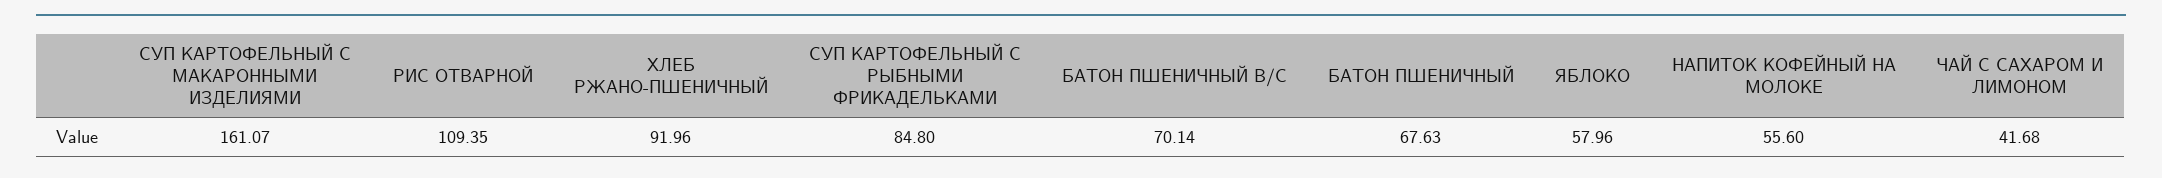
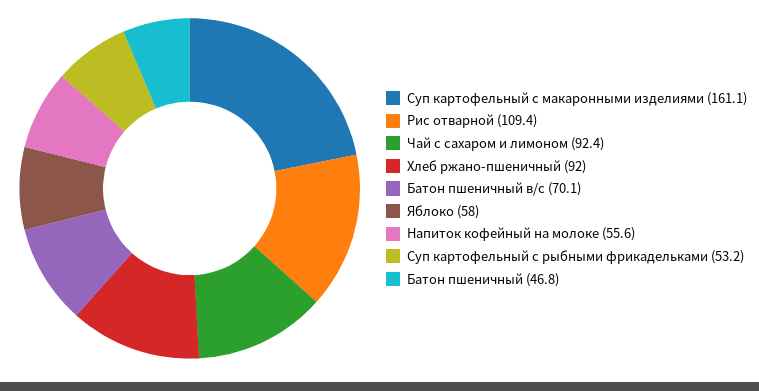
  {
    "СУП КАРТОФЕЛЬНЫЙ С МАКАРОННЫМИ ИЗДЕЛИЯМИ": 161.07,
    "РИС ОТВАРНОЙ": 109.35,
    "ХЛЕБ РЖАНО-ПШЕНИЧНЫЙ": 91.96,
-   "СУП КАРТОФЕЛЬНЫЙ С РЫБНЫМИ ФРИКАДЕЛЬКАМИ": 84.8,
+   "СУП КАРТОФЕЛЬНЫЙ С РЫБНЫМИ ФРИКАДЕЛЬКАМИ": 53.2,
    "БАТОН ПШЕНИЧНЫЙ В/С": 70.14,
-   "БАТОН ПШЕНИЧНЫЙ": 67.63,
+   "БАТОН ПШЕНИЧНЫЙ": 46.8,
    "ЯБЛОКО": 57.96,
    "НАПИТОК КОФЕЙНЫЙ НА МОЛОКЕ": 55.6,
-   "ЧАЙ С САХАРОМ И ЛИМОНОМ": 41.68
+   "ЧАЙ С САХАРОМ И ЛИМОНОМ": 92.4
  }

